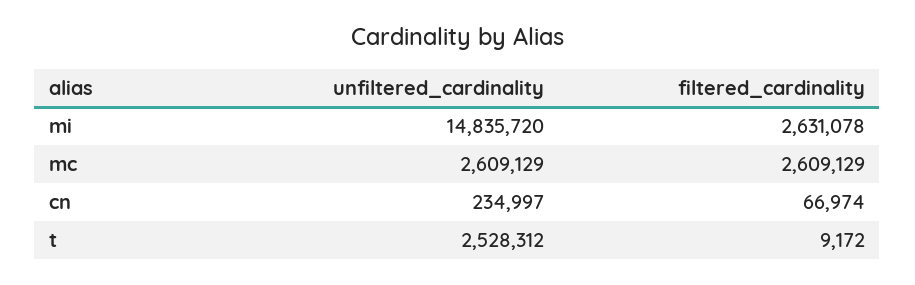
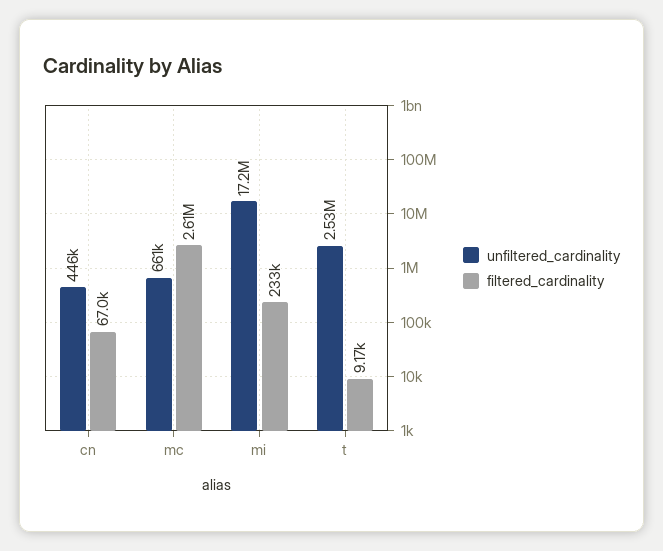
  {
    "unfiltered_cardinality": {
-     "mi": 14835720,
+     "mi": 17200000,
-     "mc": 2609129,
+     "mc": 661000,
-     "cn": 234997,
+     "cn": 446000,
      "t": 2528312
    },
    "filtered_cardinality": {
-     "mi": 2631078,
+     "mi": 233000,
      "mc": 2609129,
      "cn": 66974,
      "t": 9172
    }
  }

